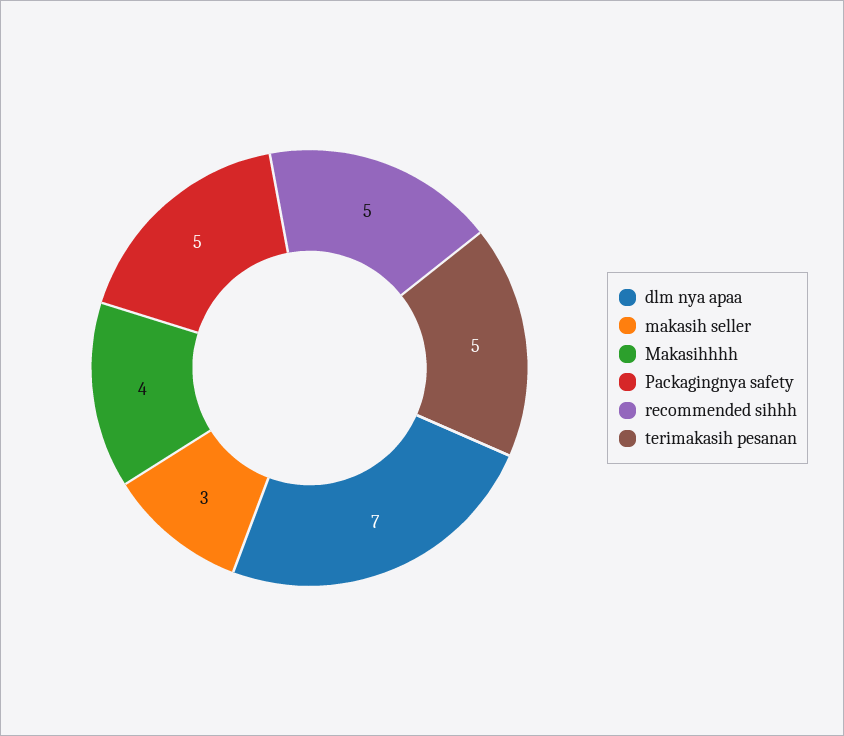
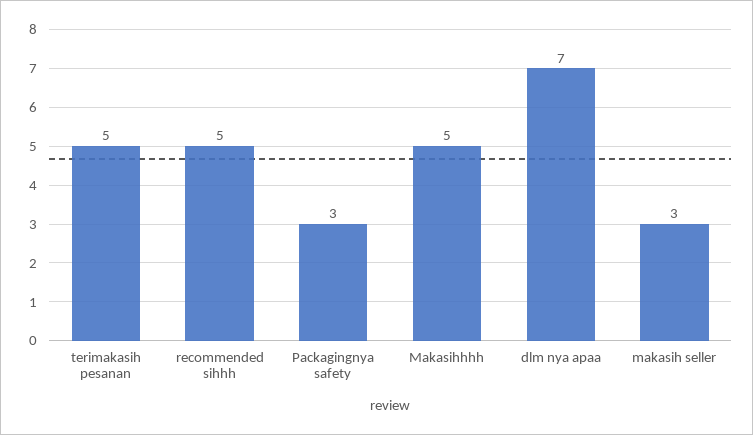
  {
    "dlm nya apaa": 7,
    "makasih seller": 3,
-   "Makasihhhh": 4,
+   "Makasihhhh": 5,
-   "Packagingnya safety": 5,
+   "Packagingnya safety": 3,
    "recommended sihhh": 5,
    "terimakasih pesanan": 5
  }

